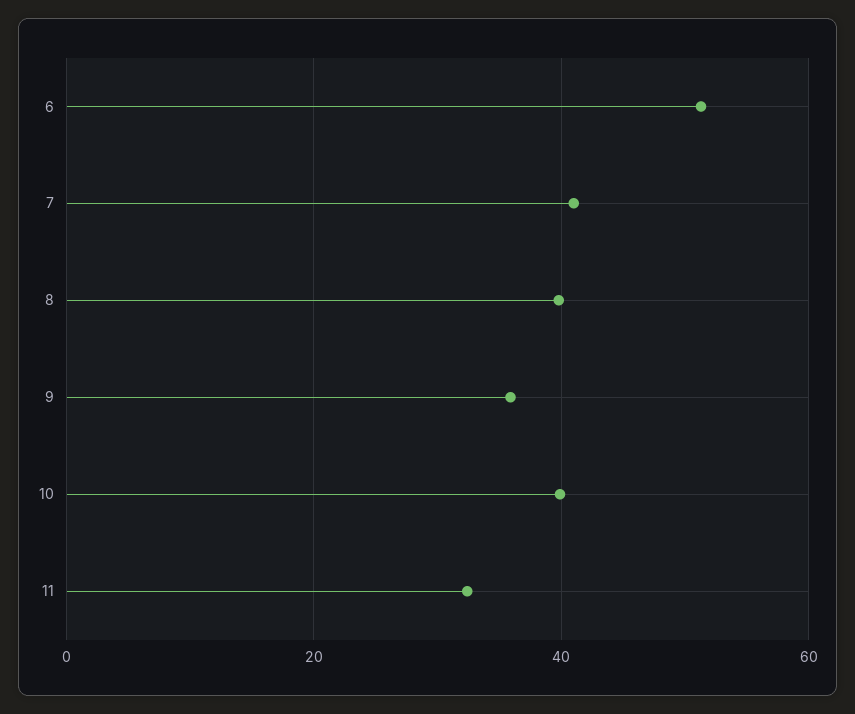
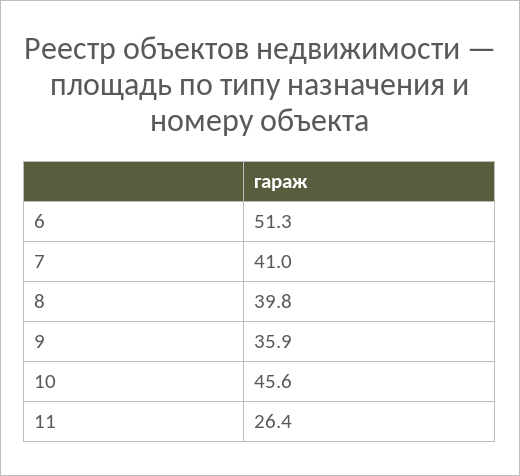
  {
    "6": 51.3,
    "7": 41,
    "8": 39.8,
    "9": 35.9,
-   "10": 40,
+   "10": 45.6,
-   "11": 32
+   "11": 26.4
  }

